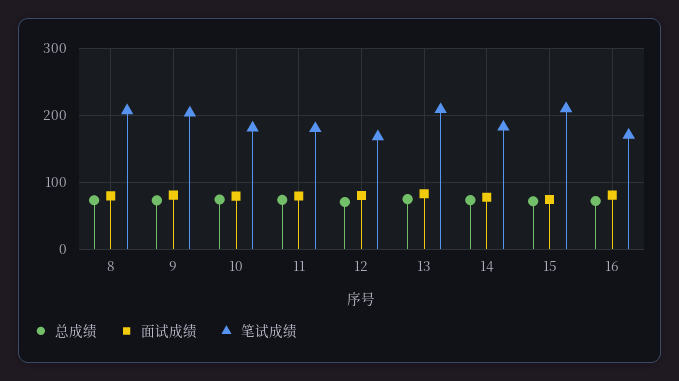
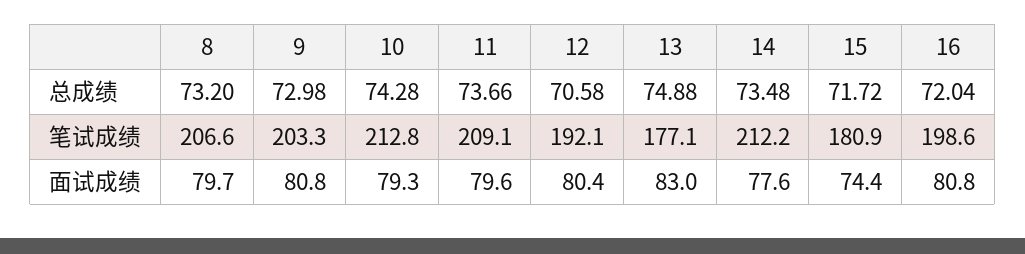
  {
    "总成绩": {
      "8": 73.2,
      "9": 72.98,
      "10": 74.28,
      "11": 73.66,
      "12": 70.58,
      "13": 74.88,
      "14": 73.48,
      "15": 71.72,
      "16": 72.04
    },
    "面试成绩": {
      "8": 79.7,
      "9": 80.8,
      "10": 79.3,
      "11": 79.6,
      "12": 80.4,
      "13": 83,
      "14": 77.6,
      "15": 74.4,
      "16": 80.8
    },
    "笔试成绩": {
      "8": 206.6,
      "9": 203.3,
-     "10": 180,
+     "10": 212.8,
-     "11": 180,
+     "11": 209.1,
-     "12": 170,
+     "12": 192.1,
-     "13": 210,
+     "13": 177.1,
-     "14": 180,
+     "14": 212.2,
-     "15": 210,
+     "15": 180.9,
-     "16": 170
+     "16": 198.6
    }
  }

